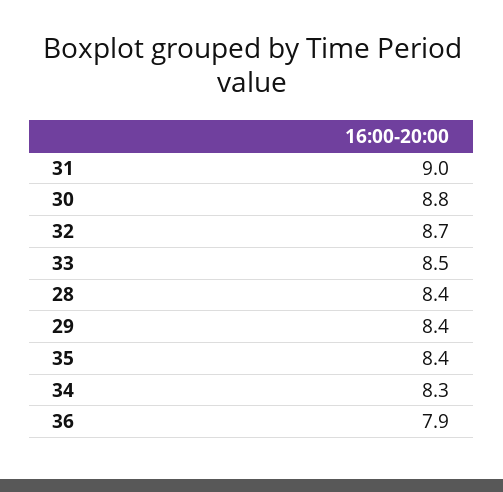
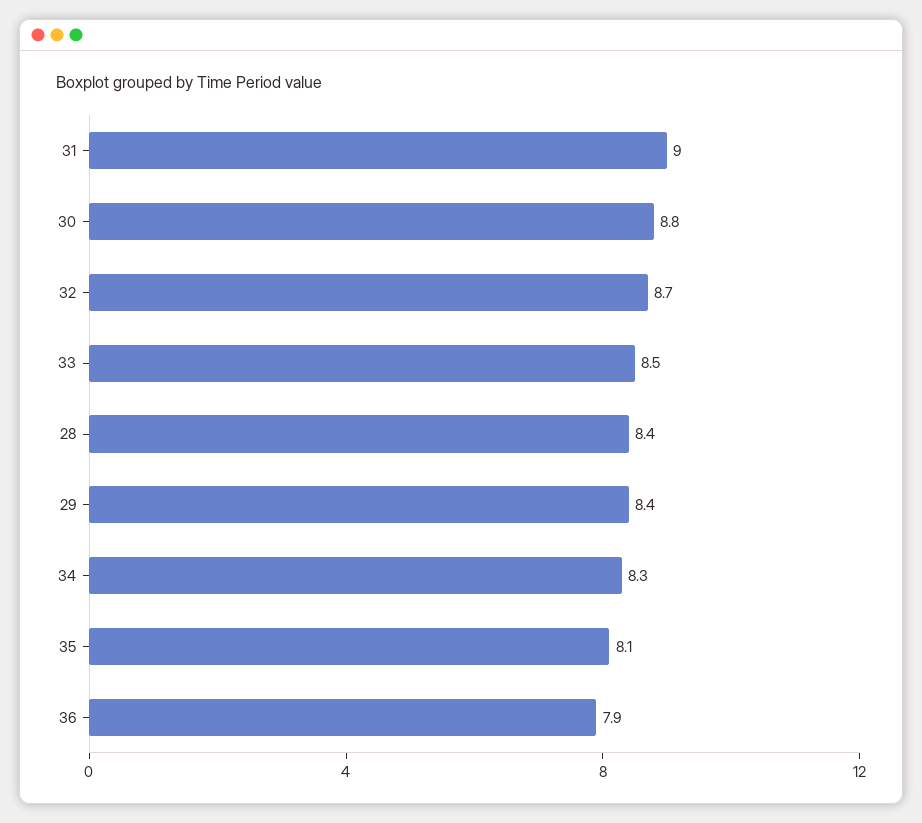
  {
    "31": 9,
    "30": 8.8,
    "32": 8.7,
    "33": 8.5,
    "28": 8.4,
    "29": 8.4,
-   "35": 8.4,
+   "35": 8.1,
    "34": 8.3,
    "36": 7.9
  }

